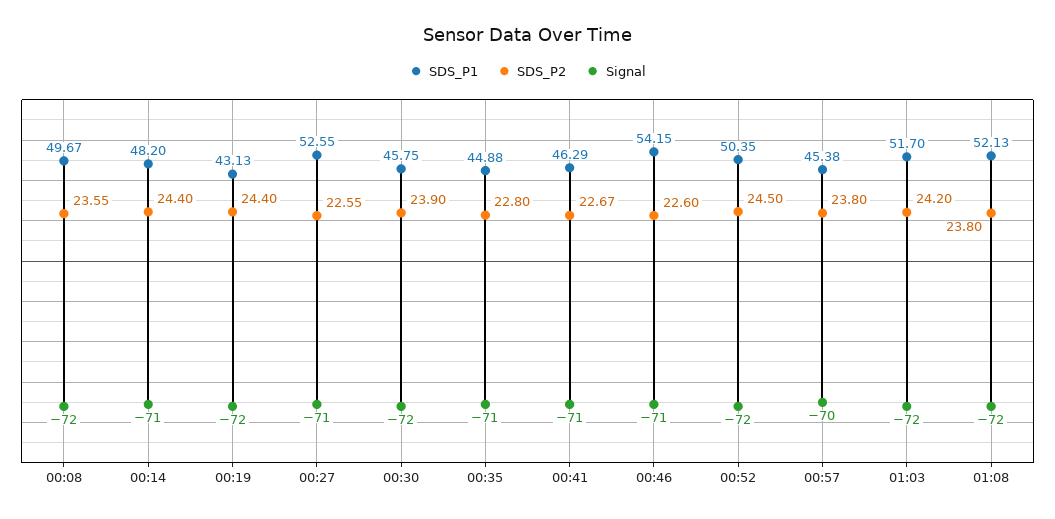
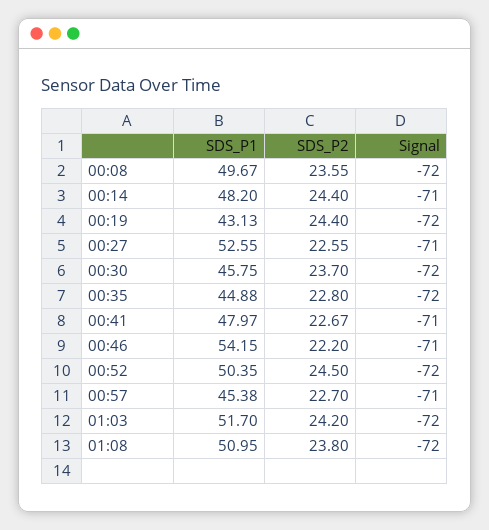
  {
    "SDS_P1": {
      "00:08": 49.67,
      "00:14": 48.2,
      "00:19": 43.13,
      "00:27": 52.55,
      "00:30": 45.75,
      "00:35": 44.88,
-     "00:41": 46.29,
+     "00:41": 47.97,
      "00:46": 54.15,
      "00:52": 50.35,
      "00:57": 45.38,
      "01:03": 51.7,
-     "01:08": 52.13
+     "01:08": 50.95
    },
    "SDS_P2": {
      "00:08": 23.55,
      "00:14": 24.4,
      "00:19": 24.4,
      "00:27": 22.55,
-     "00:30": 23.9,
+     "00:30": 23.7,
      "00:35": 22.8,
      "00:41": 22.67,
-     "00:46": 22.6,
+     "00:46": 22.2,
      "00:52": 24.5,
-     "00:57": 23.8,
+     "00:57": 22.7,
      "01:03": 24.2,
      "01:08": 23.8
    },
    "Signal": {
      "00:08": -72,
      "00:14": -71,
      "00:19": -72,
      "00:27": -71,
      "00:30": -72,
-     "00:35": -71,
+     "00:35": -72,
      "00:41": -71,
      "00:46": -71,
      "00:52": -72,
-     "00:57": -70,
+     "00:57": -71,
      "01:03": -72,
      "01:08": -72
    }
  }

